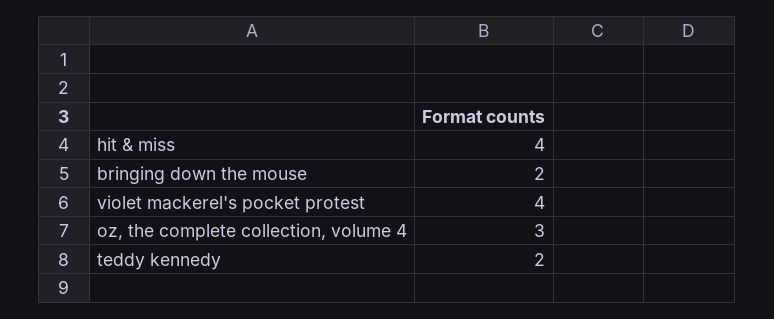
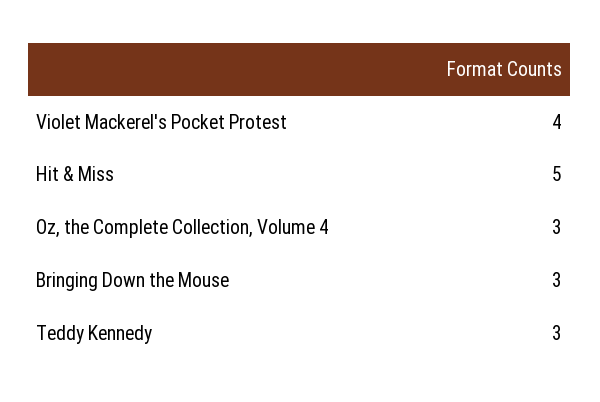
  {
-   "hit & miss": 4,
+   "hit & miss": 5,
-   "bringing down the mouse": 2,
+   "bringing down the mouse": 3,
    "violet mackerel's pocket protest": 4,
    "oz, the complete collection, volume 4": 3,
-   "teddy kennedy": 2
+   "teddy kennedy": 3
  }

